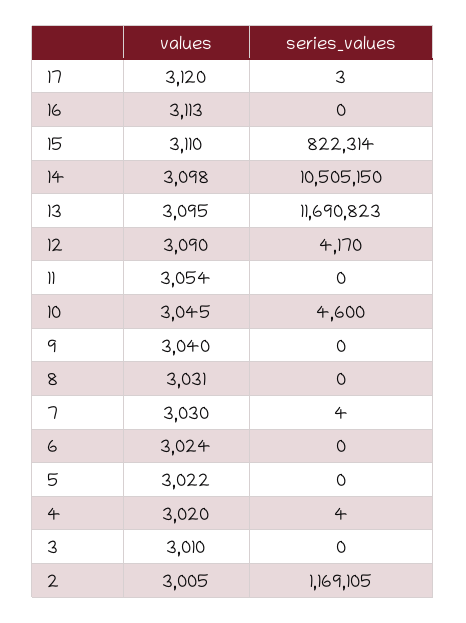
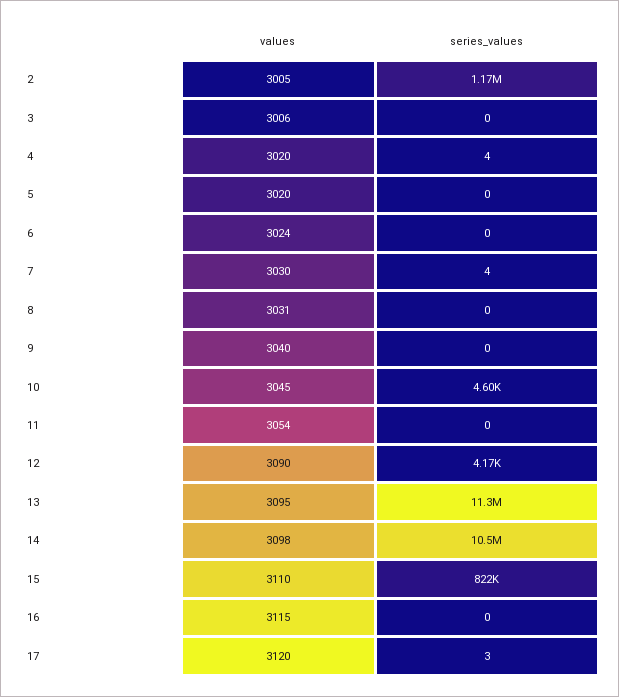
  {
    "values": {
      "17": 3120,
-     "16": 3113,
+     "16": 3115,
      "15": 3110,
      "14": 3098,
      "13": 3095,
      "12": 3090,
      "11": 3054,
      "10": 3045,
      "9": 3040,
      "8": 3031,
      "7": 3030,
      "6": 3024,
-     "5": 3022,
+     "5": 3020,
      "4": 3020,
-     "3": 3010,
+     "3": 3006,
      "2": 3005
    },
    "series_values": {
      "17": 3,
      "16": 0,
      "15": 822314,
      "14": 10505150,
-     "13": 11690823,
+     "13": 11300000,
      "12": 4170,
      "11": 0,
      "10": 4600,
      "9": 0,
      "8": 0,
      "7": 4,
      "6": 0,
      "5": 0,
      "4": 4,
      "3": 0,
      "2": 1169105
    }
  }

